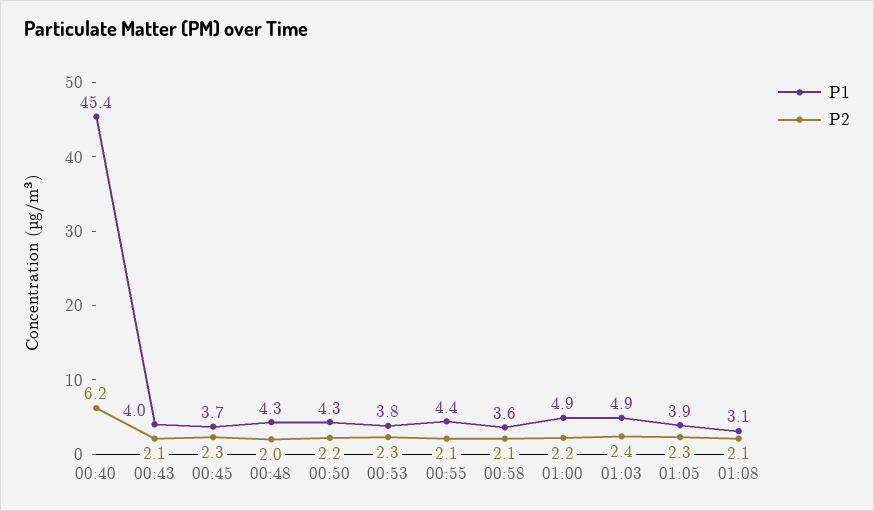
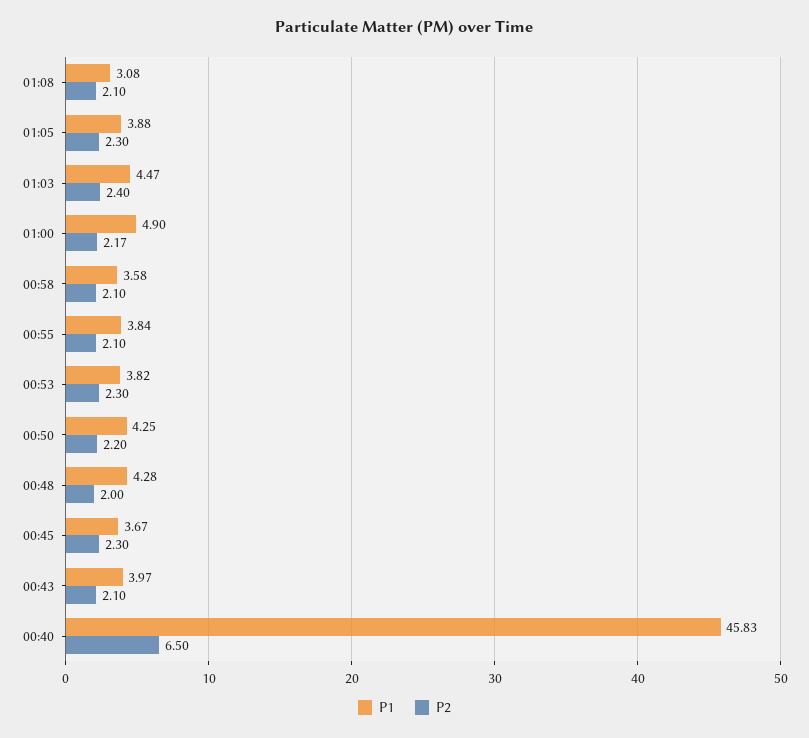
  {
    "P1": {
-     "00:40": 45.4,
+     "00:40": 45.83,
      "00:43": 3.97,
      "00:45": 3.67,
      "00:48": 4.28,
      "00:50": 4.25,
      "00:53": 3.82,
-     "00:55": 4.4,
+     "00:55": 3.84,
      "00:58": 3.58,
      "01:00": 4.9,
-     "01:03": 4.9,
+     "01:03": 4.47,
      "01:05": 3.88,
      "01:08": 3.08
    },
    "P2": {
-     "00:40": 6.2,
+     "00:40": 6.5,
      "00:43": 2.1,
      "00:45": 2.3,
      "00:48": 2,
      "00:50": 2.2,
      "00:53": 2.3,
      "00:55": 2.1,
      "00:58": 2.1,
      "01:00": 2.17,
      "01:03": 2.4,
      "01:05": 2.3,
      "01:08": 2.1
    }
  }

